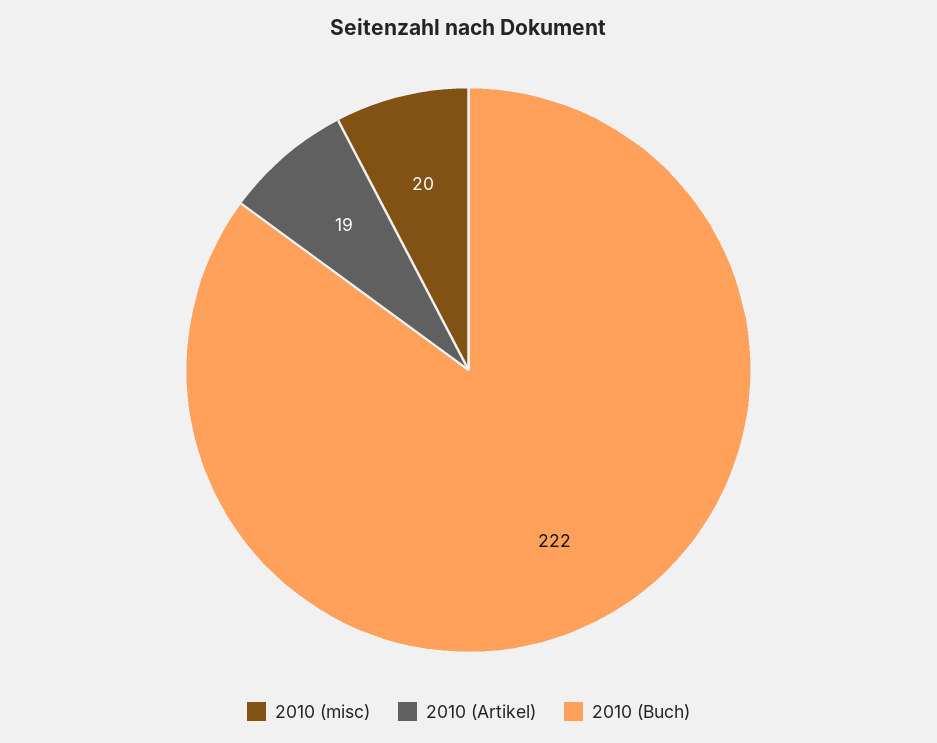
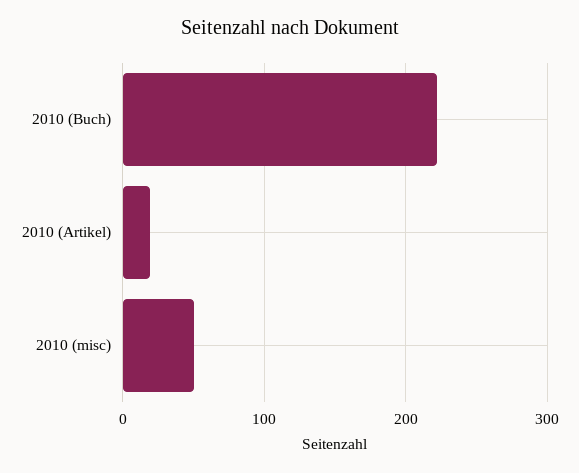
  {
-   "2010 (misc)": 20,
+   "2010 (misc)": 50,
    "2010 (Artikel)": 19,
    "2010 (Buch)": 222
  }

